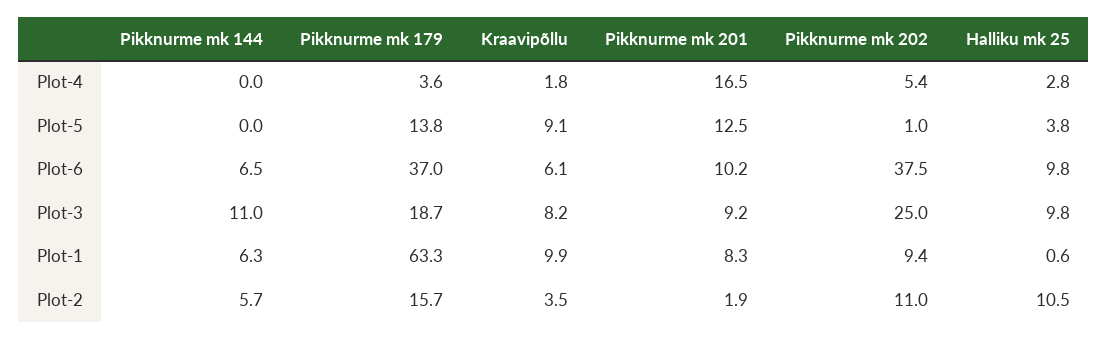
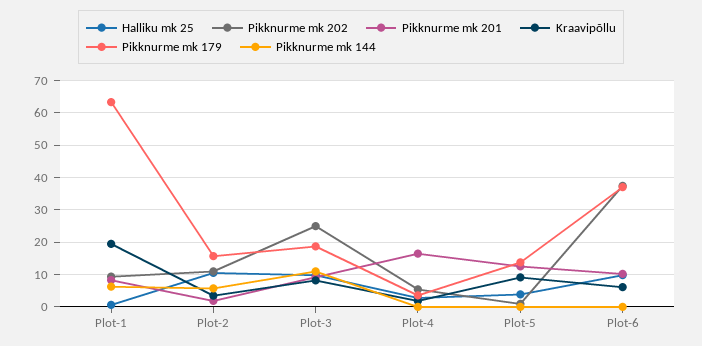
  {
    "Pikknurme mk 144": {
      "Plot-4": 0,
      "Plot-5": 0,
-     "Plot-6": 6.5,
+     "Plot-6": 0,
      "Plot-3": 11,
      "Plot-1": 6.3,
      "Plot-2": 5.7
    },
    "Pikknurme mk 179": {
      "Plot-4": 3.6,
      "Plot-5": 13.8,
      "Plot-6": 37,
      "Plot-3": 18.7,
      "Plot-1": 63.3,
      "Plot-2": 15.7
    },
    "Kraavipõllu": {
      "Plot-4": 1.8,
      "Plot-5": 9.1,
      "Plot-6": 6.1,
      "Plot-3": 8.2,
-     "Plot-1": 9.9,
+     "Plot-1": 20,
      "Plot-2": 3.5
    },
    "Pikknurme mk 201": {
      "Plot-4": 16.5,
      "Plot-5": 12.5,
      "Plot-6": 10.2,
      "Plot-3": 9.2,
      "Plot-1": 8.3,
      "Plot-2": 1.9
    },
    "Pikknurme mk 202": {
      "Plot-4": 5.4,
      "Plot-5": 1,
      "Plot-6": 37.5,
      "Plot-3": 25,
      "Plot-1": 9.4,
      "Plot-2": 11
    },
    "Halliku mk 25": {
      "Plot-4": 2.8,
      "Plot-5": 3.8,
      "Plot-6": 9.8,
      "Plot-3": 9.8,
      "Plot-1": 0.6,
      "Plot-2": 10.5
    }
  }

